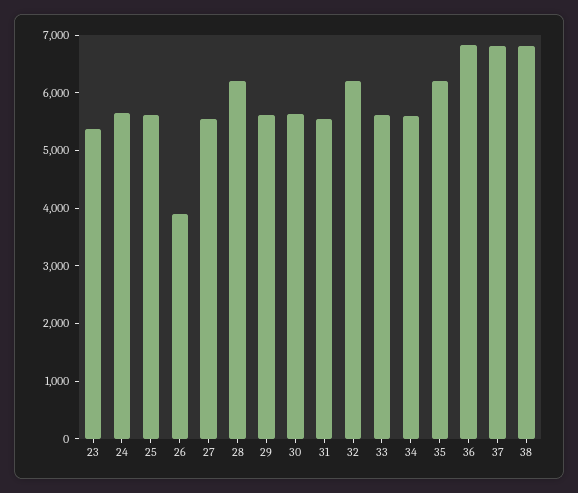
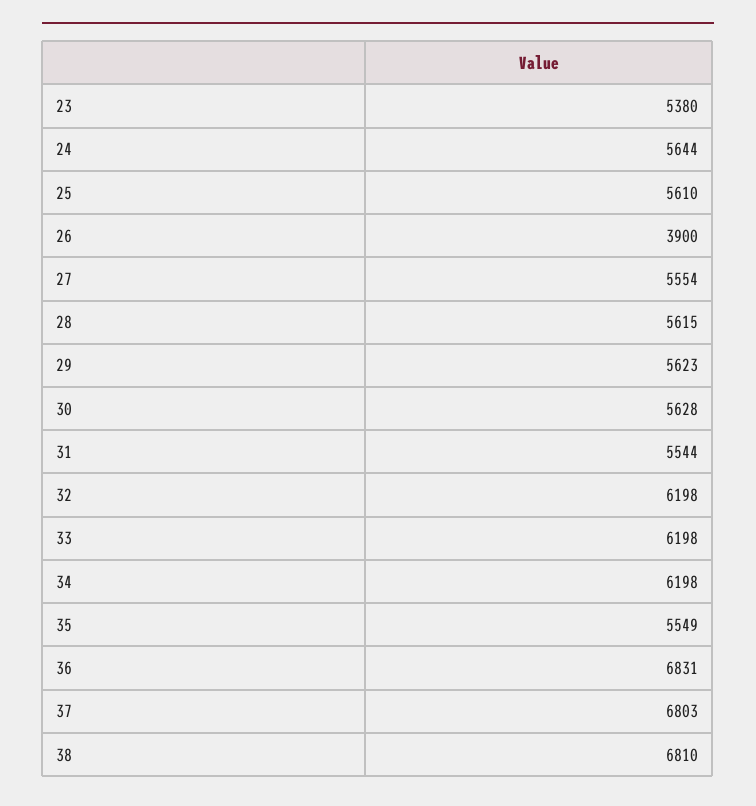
  {
    "23": 5380,
    "24": 5644,
    "25": 5610,
    "26": 3900,
    "27": 5554,
-   "28": 6200,
+   "28": 5615,
    "29": 5623,
    "30": 5628,
    "31": 5544,
    "32": 6198,
-   "33": 5600,
+   "33": 6198,
-   "34": 5600,
+   "34": 6198,
-   "35": 6200,
+   "35": 5549,
    "36": 6831,
    "37": 6803,
    "38": 6810
  }

